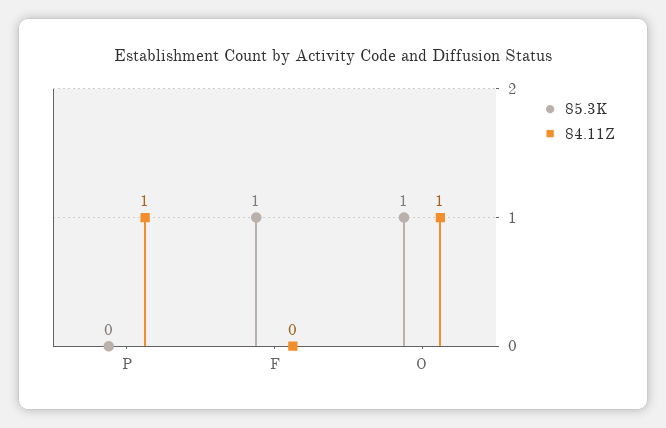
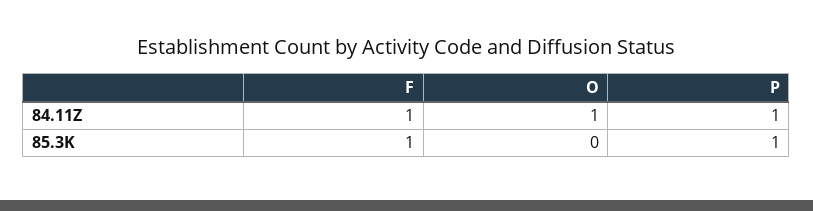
  {
    "85.3K": {
-     "P": 0,
+     "P": 1,
      "F": 1,
-     "O": 1
+     "O": 0
    },
    "84.11Z": {
      "P": 1,
-     "F": 0,
+     "F": 1,
      "O": 1
    }
  }

